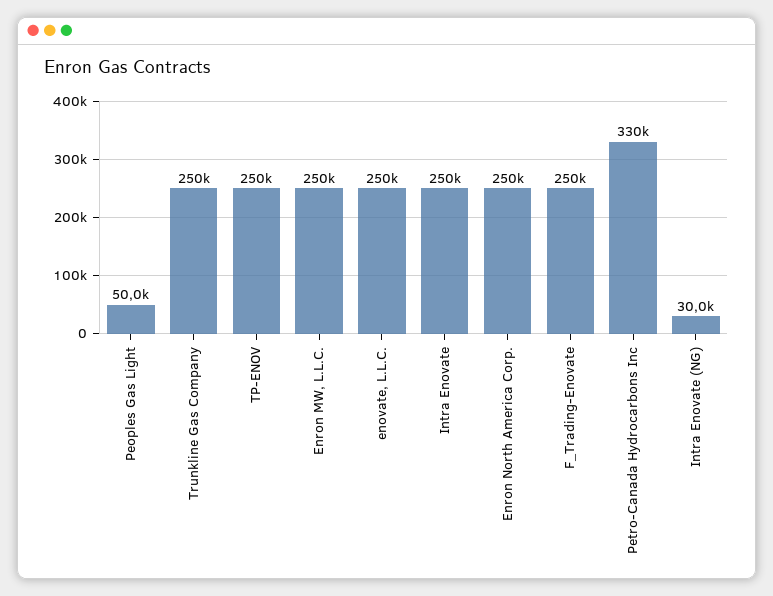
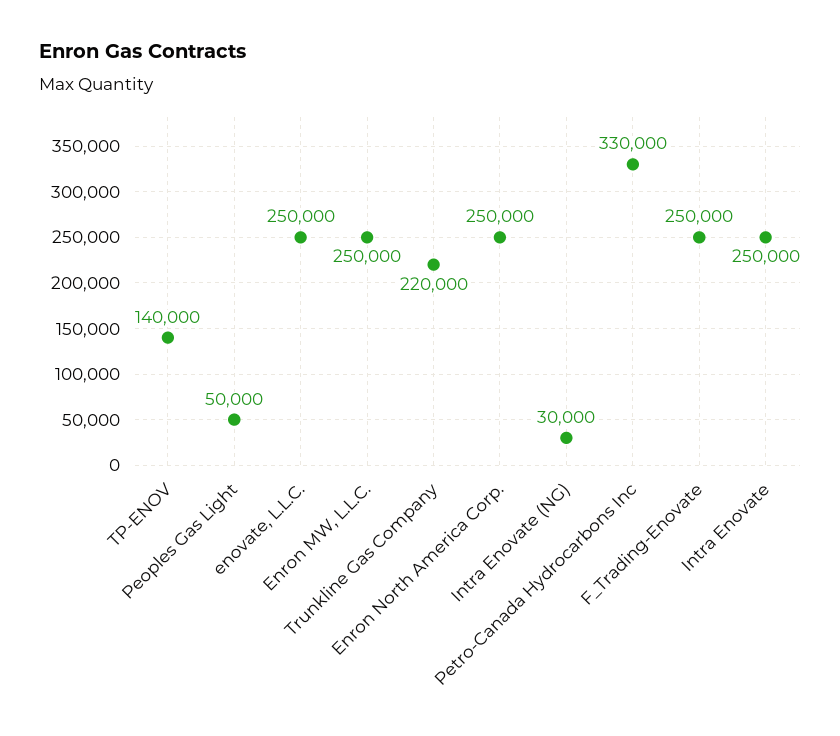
  {
    "Peoples Gas Light": 50000,
-   "Trunkline Gas Company": 250000,
+   "Trunkline Gas Company": 220000,
-   "TP-ENOV": 250000,
+   "TP-ENOV": 140000,
    "Enron MW, L.L.C.": 250000,
    "enovate, L.L.C.": 250000,
    "Intra Enovate": 250000,
    "Enron North America Corp.": 250000,
    "F_Trading-Enovate": 250000,
    "Petro-Canada Hydrocarbons Inc": 330000,
    "Intra Enovate (NG)": 30000
  }

